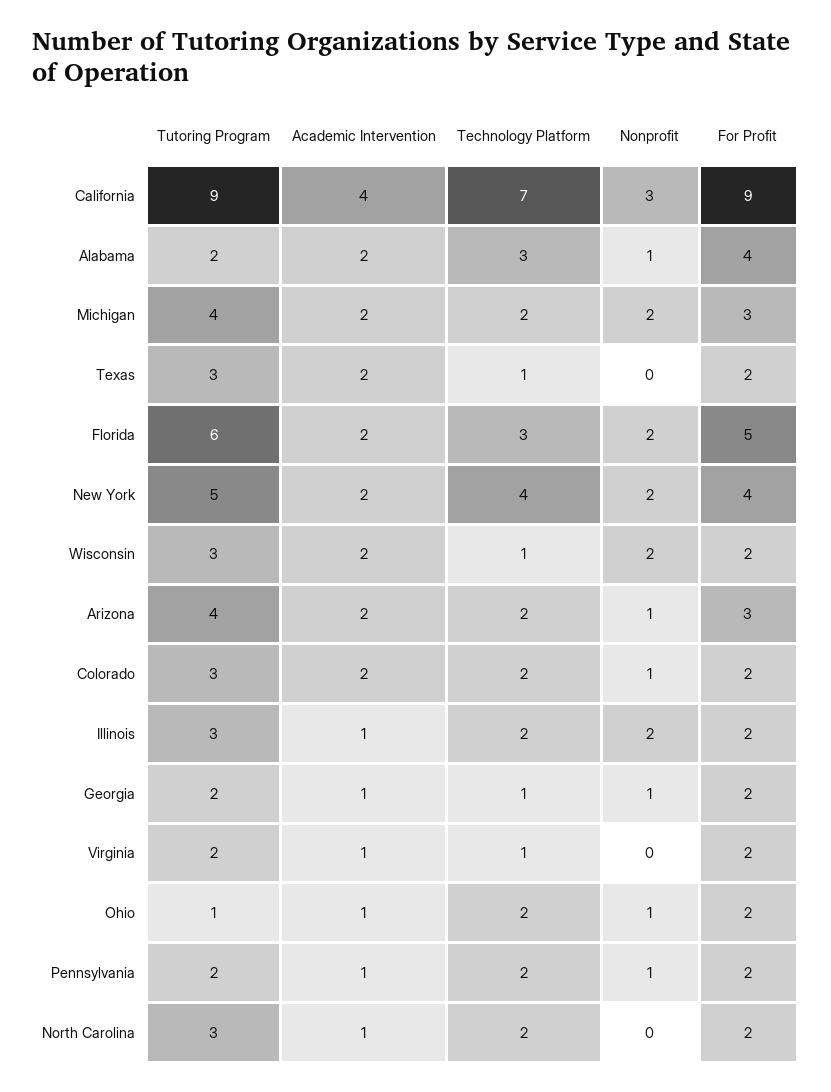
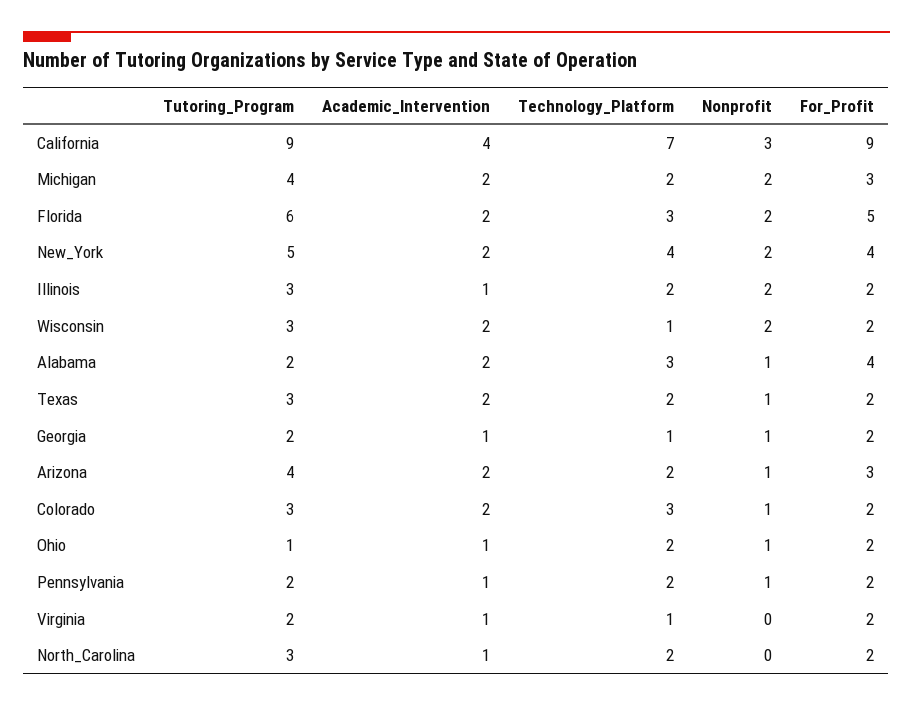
  {
    "Tutoring Program": {
      "California": 9,
      "Alabama": 2,
      "Michigan": 4,
      "Texas": 3,
      "Florida": 6,
      "New York": 5,
      "Wisconsin": 3,
      "Arizona": 4,
      "Colorado": 3,
      "Illinois": 3,
      "Georgia": 2,
      "Virginia": 2,
      "Ohio": 1,
      "Pennsylvania": 2,
      "North Carolina": 3
    },
    "Academic Intervention": {
      "California": 4,
      "Alabama": 2,
      "Michigan": 2,
      "Texas": 2,
      "Florida": 2,
      "New York": 2,
      "Wisconsin": 2,
      "Arizona": 2,
      "Colorado": 2,
      "Illinois": 1,
      "Georgia": 1,
      "Virginia": 1,
      "Ohio": 1,
      "Pennsylvania": 1,
      "North Carolina": 1
    },
    "Technology Platform": {
      "California": 7,
      "Alabama": 3,
      "Michigan": 2,
-     "Texas": 1,
+     "Texas": 2,
      "Florida": 3,
      "New York": 4,
      "Wisconsin": 1,
      "Arizona": 2,
-     "Colorado": 2,
+     "Colorado": 3,
      "Illinois": 2,
      "Georgia": 1,
      "Virginia": 1,
      "Ohio": 2,
      "Pennsylvania": 2,
      "North Carolina": 2
    },
    "Nonprofit": {
      "California": 3,
      "Alabama": 1,
      "Michigan": 2,
-     "Texas": 0,
+     "Texas": 1,
      "Florida": 2,
      "New York": 2,
      "Wisconsin": 2,
      "Arizona": 1,
      "Colorado": 1,
      "Illinois": 2,
      "Georgia": 1,
      "Virginia": 0,
      "Ohio": 1,
      "Pennsylvania": 1,
      "North Carolina": 0
    },
    "For Profit": {
      "California": 9,
      "Alabama": 4,
      "Michigan": 3,
      "Texas": 2,
      "Florida": 5,
      "New York": 4,
      "Wisconsin": 2,
      "Arizona": 3,
      "Colorado": 2,
      "Illinois": 2,
      "Georgia": 2,
      "Virginia": 2,
      "Ohio": 2,
      "Pennsylvania": 2,
      "North Carolina": 2
    }
  }

